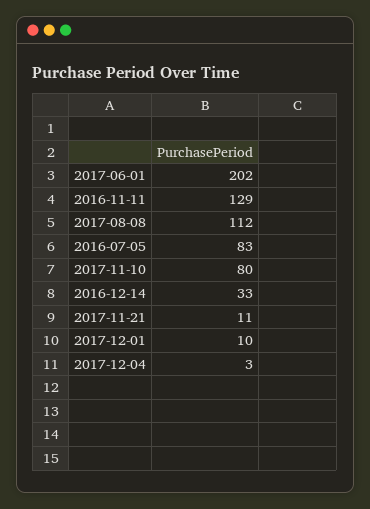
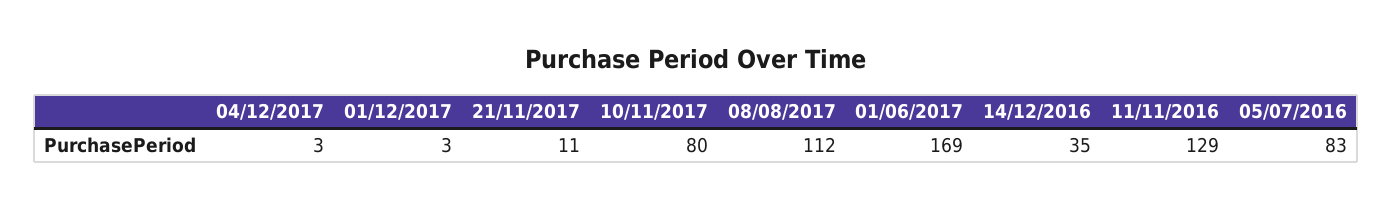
  {
-   "2017-06-01": 202,
+   "2017-06-01": 169,
    "2016-11-11": 129,
    "2017-08-08": 112,
    "2016-07-05": 83,
    "2017-11-10": 80,
-   "2016-12-14": 33,
+   "2016-12-14": 35,
    "2017-11-21": 11,
-   "2017-12-01": 10,
+   "2017-12-01": 3,
    "2017-12-04": 3
  }

